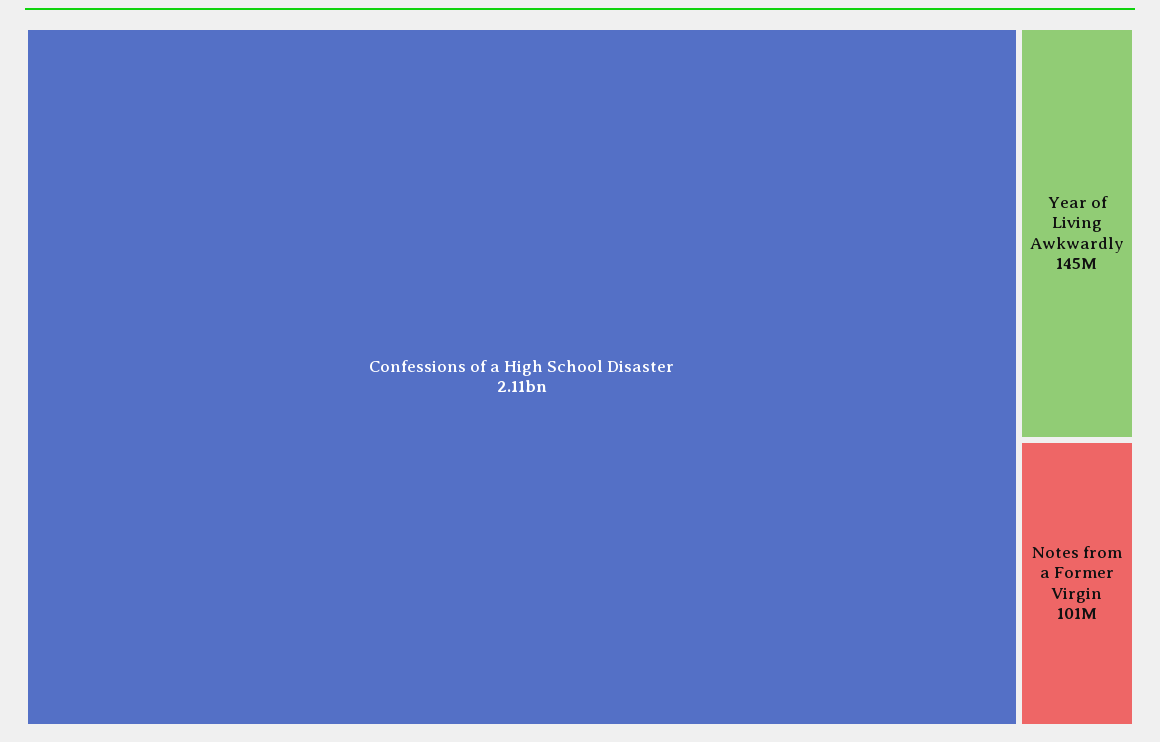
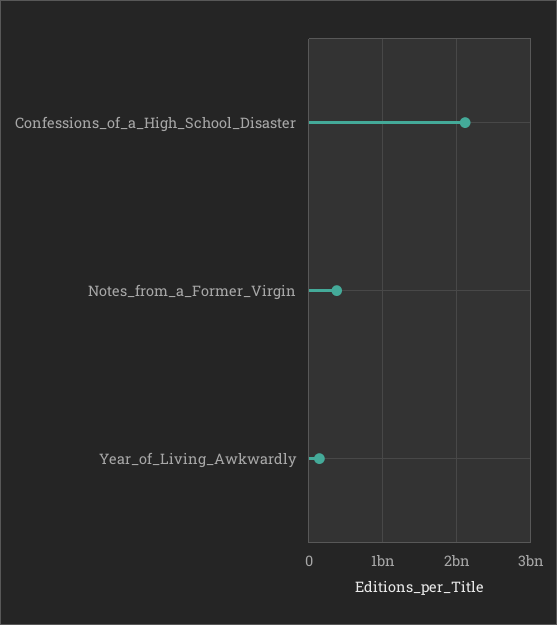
  {
    "Confessions of a High School Disaster": 2110000000,
    "Year of Living Awkwardly": 145000000,
-   "Notes from a Former Virgin": 101000000
+   "Notes from a Former Virgin": 400000000
  }

